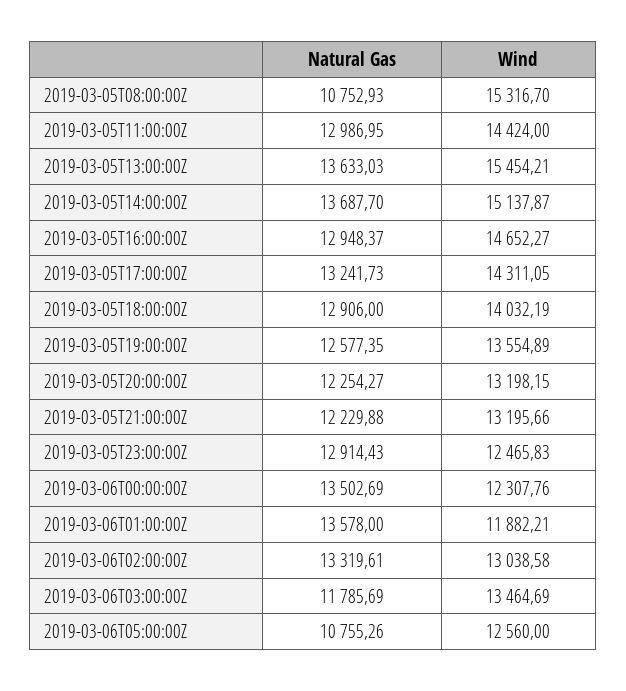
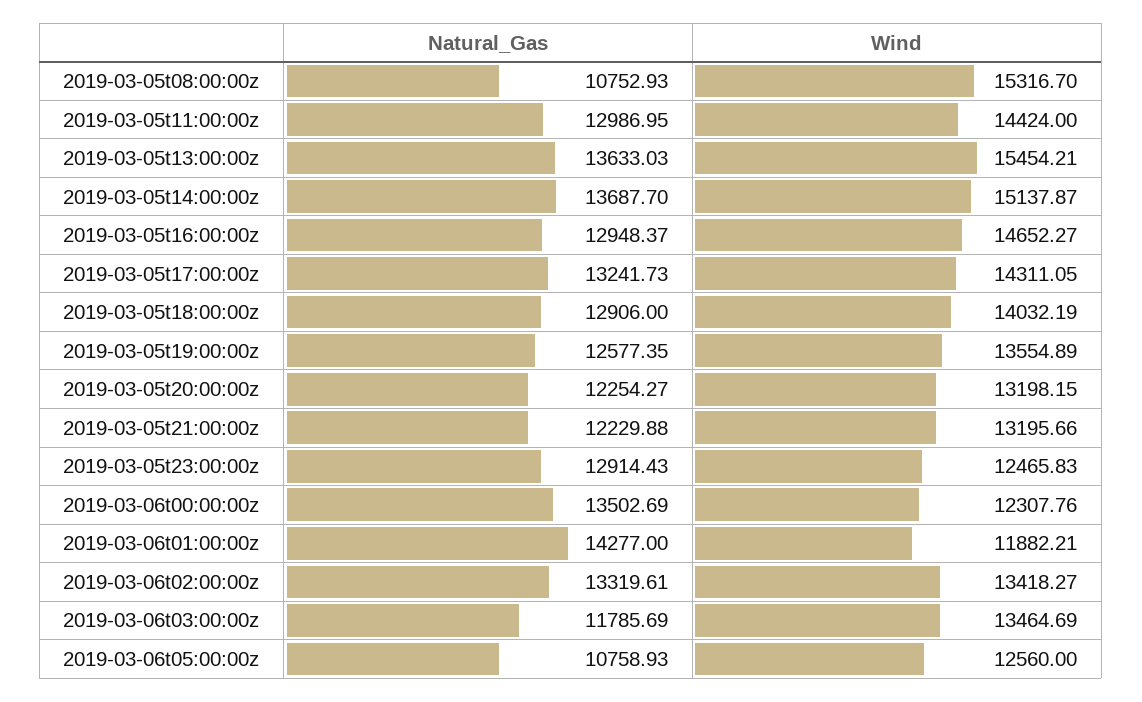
  {
    "Natural Gas": {
      "2019-03-05T08:00:00Z": 10752.93,
      "2019-03-05T11:00:00Z": 12986.95,
      "2019-03-05T13:00:00Z": 13633.03,
      "2019-03-05T14:00:00Z": 13687.7,
      "2019-03-05T16:00:00Z": 12948.37,
      "2019-03-05T17:00:00Z": 13241.73,
      "2019-03-05T18:00:00Z": 12906,
      "2019-03-05T19:00:00Z": 12577.35,
      "2019-03-05T20:00:00Z": 12254.27,
      "2019-03-05T21:00:00Z": 12229.88,
      "2019-03-05T23:00:00Z": 12914.43,
      "2019-03-06T00:00:00Z": 13502.69,
-     "2019-03-06T01:00:00Z": 13578,
+     "2019-03-06T01:00:00Z": 14277,
      "2019-03-06T02:00:00Z": 13319.61,
      "2019-03-06T03:00:00Z": 11785.69,
-     "2019-03-06T05:00:00Z": 10755.26
+     "2019-03-06T05:00:00Z": 10758.93
    },
    "Wind": {
      "2019-03-05T08:00:00Z": 15316.7,
      "2019-03-05T11:00:00Z": 14424,
      "2019-03-05T13:00:00Z": 15454.21,
      "2019-03-05T14:00:00Z": 15137.87,
      "2019-03-05T16:00:00Z": 14652.27,
      "2019-03-05T17:00:00Z": 14311.05,
      "2019-03-05T18:00:00Z": 14032.19,
      "2019-03-05T19:00:00Z": 13554.89,
      "2019-03-05T20:00:00Z": 13198.15,
      "2019-03-05T21:00:00Z": 13195.66,
      "2019-03-05T23:00:00Z": 12465.83,
      "2019-03-06T00:00:00Z": 12307.76,
      "2019-03-06T01:00:00Z": 11882.21,
-     "2019-03-06T02:00:00Z": 13038.58,
+     "2019-03-06T02:00:00Z": 13418.27,
      "2019-03-06T03:00:00Z": 13464.69,
      "2019-03-06T05:00:00Z": 12560
    }
  }

